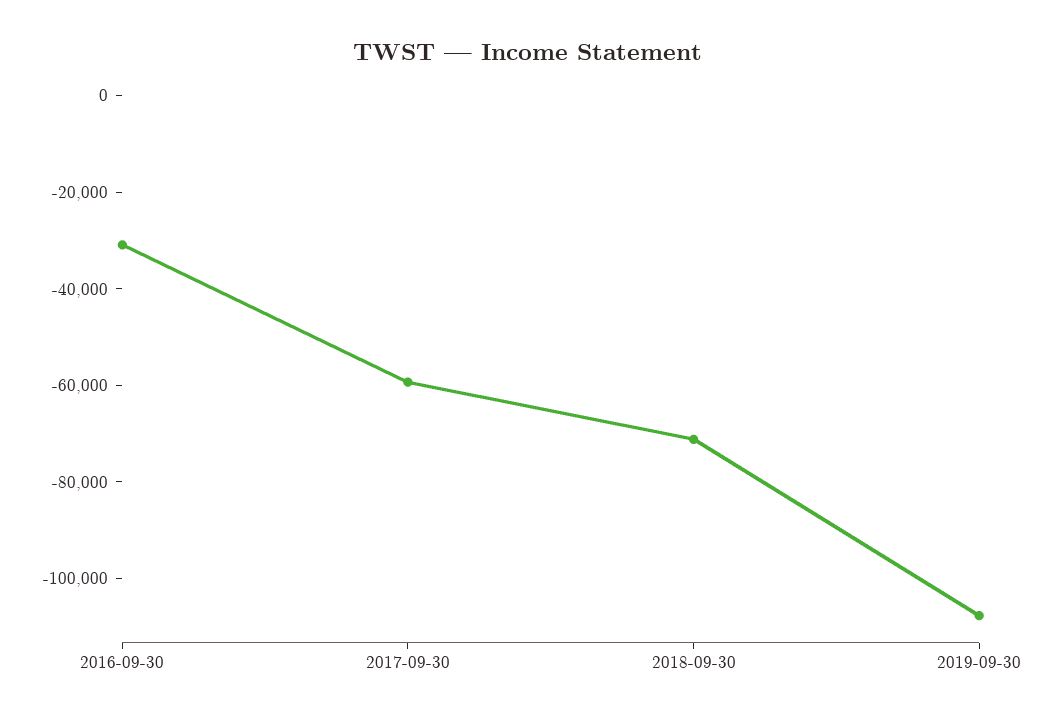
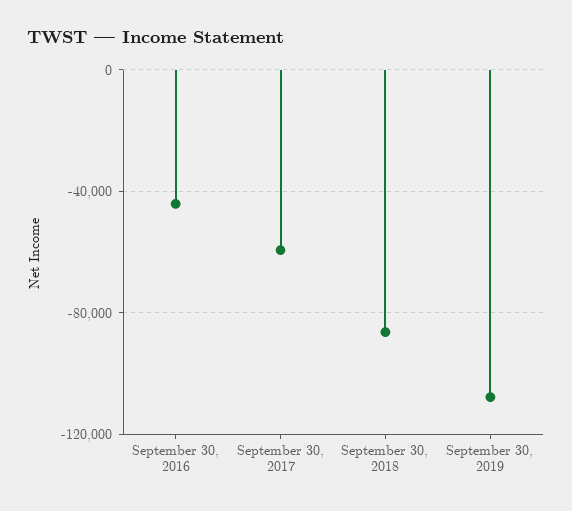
  {
-   "2016-09-30": -30000,
+   "2016-09-30": -45000,
    "2017-09-30": -60000,
-   "2018-09-30": -70000,
+   "2018-09-30": -85000,
    "2019-09-30": -110000
  }

